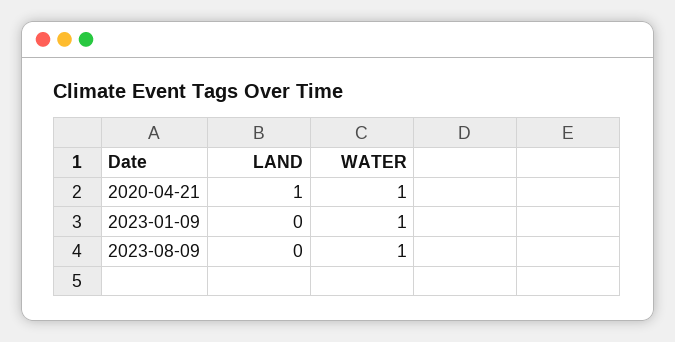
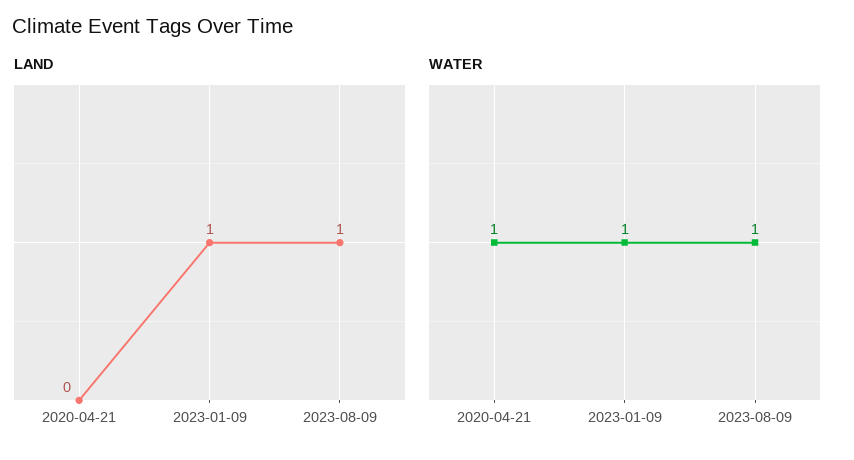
  {
    "LAND": {
-     "2020-04-21": 1,
+     "2020-04-21": 0,
-     "2023-01-09": 0,
+     "2023-01-09": 1,
-     "2023-08-09": 0
+     "2023-08-09": 1
    },
    "WATER": {
      "2020-04-21": 1,
      "2023-01-09": 1,
      "2023-08-09": 1
    }
  }

